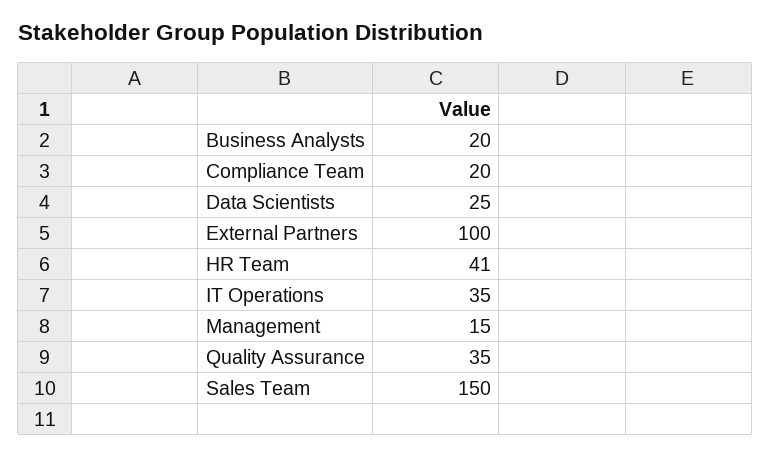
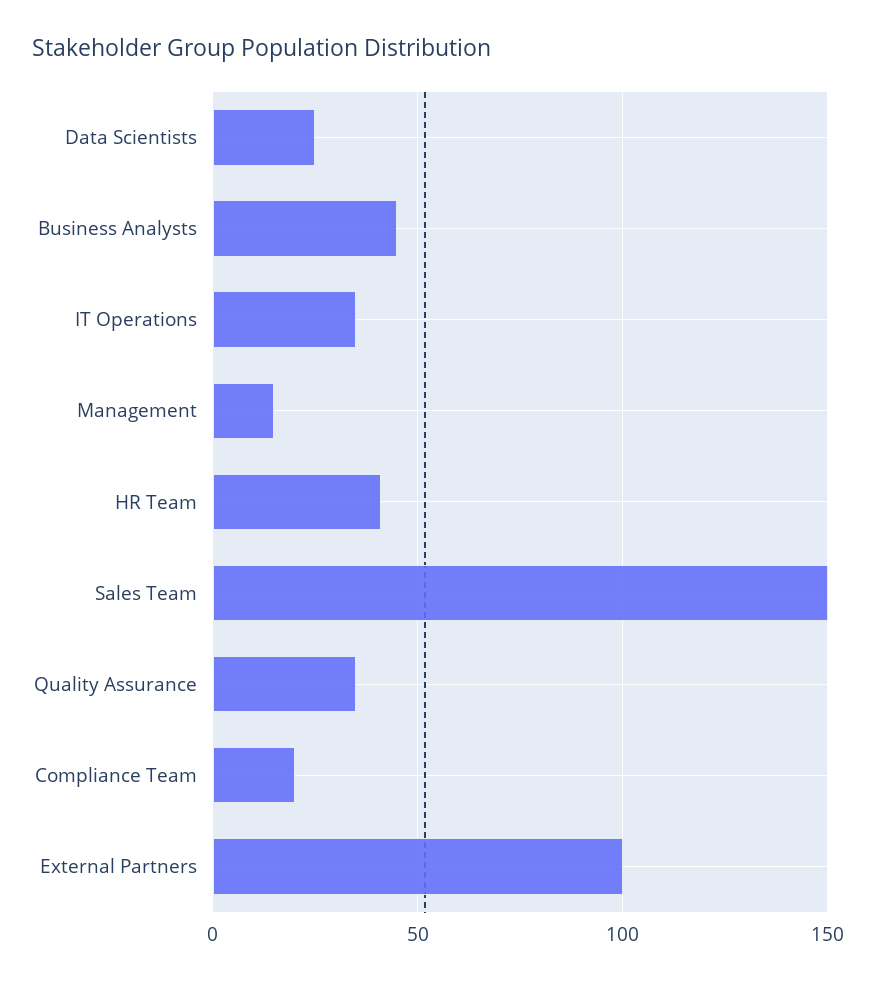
  {
-   "Business Analysts": 20,
+   "Business Analysts": 45,
    "Compliance Team": 20,
    "Data Scientists": 25,
    "External Partners": 100,
    "HR Team": 41,
    "IT Operations": 35,
    "Management": 15,
    "Quality Assurance": 35,
    "Sales Team": 150
  }

